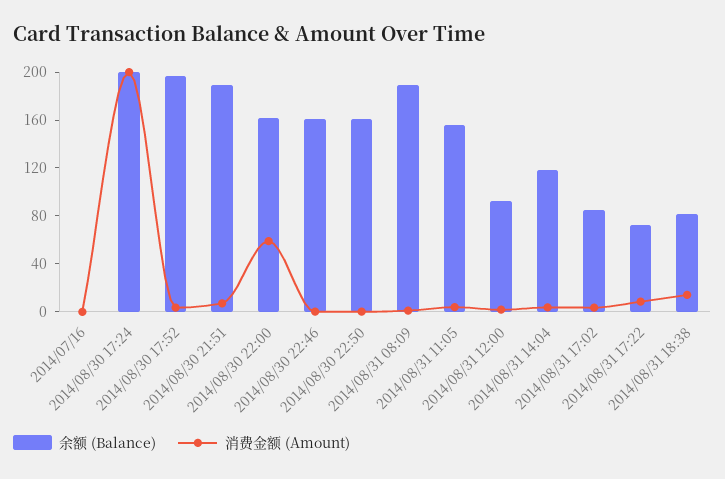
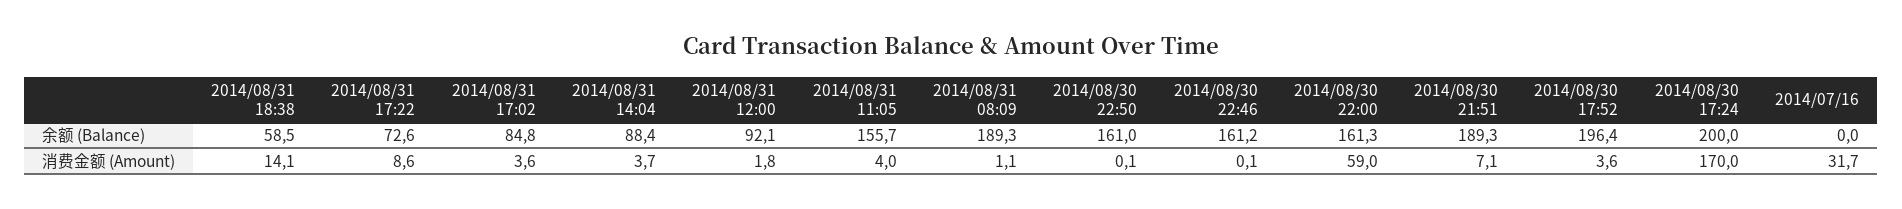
  {
    "余额 (Balance)": {
      "2014/07/16": 0,
      "2014/08/30 17:24": 200,
      "2014/08/30 17:52": 196.4,
      "2014/08/30 21:51": 189.3,
      "2014/08/30 22:00": 161.3,
      "2014/08/30 22:46": 161.2,
      "2014/08/30 22:50": 161,
      "2014/08/31 08:09": 189.3,
      "2014/08/31 11:05": 155.7,
      "2014/08/31 12:00": 92.1,
-     "2014/08/31 14:04": 120,
+     "2014/08/31 14:04": 88.4,
      "2014/08/31 17:02": 84.8,
      "2014/08/31 17:22": 72.6,
-     "2014/08/31 18:38": 80
+     "2014/08/31 18:38": 58.5
    },
    "消费金额 (Amount)": {
-     "2014/07/16": 0,
+     "2014/07/16": 31.7,
-     "2014/08/30 17:24": 200,
+     "2014/08/30 17:24": 170,
      "2014/08/30 17:52": 3.6,
      "2014/08/30 21:51": 7.1,
      "2014/08/30 22:00": 59,
      "2014/08/30 22:46": 0.1,
      "2014/08/30 22:50": 0.1,
      "2014/08/31 08:09": 1.1,
      "2014/08/31 11:05": 4,
      "2014/08/31 12:00": 1.8,
      "2014/08/31 14:04": 3.7,
      "2014/08/31 17:02": 3.6,
      "2014/08/31 17:22": 8.6,
      "2014/08/31 18:38": 14.1
    }
  }

